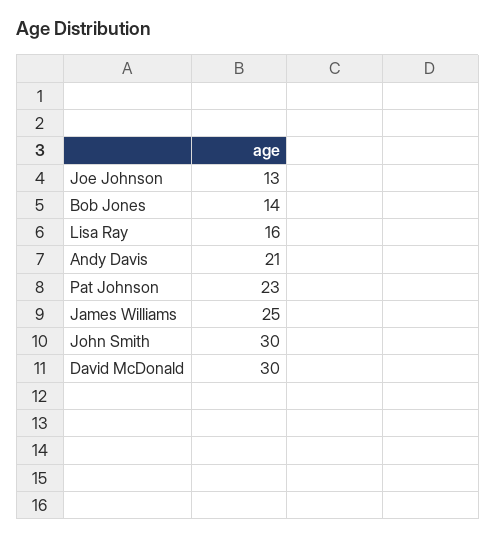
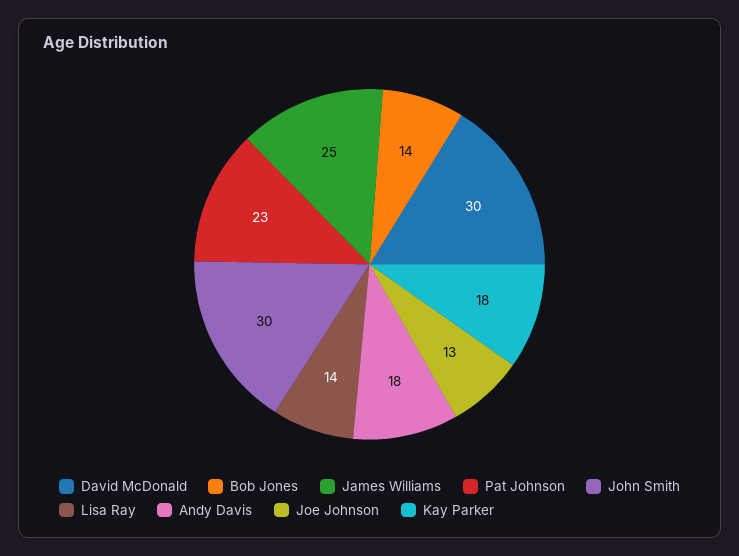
  {
    "Joe Johnson": 13,
    "Bob Jones": 14,
-   "Lisa Ray": 16,
+   "Lisa Ray": 14,
-   "Andy Davis": 21,
+   "Andy Davis": 18,
    "Pat Johnson": 23,
    "James Williams": 25,
    "John Smith": 30,
-   "David McDonald": 30
+   "David McDonald": 30,
+   "Kay Parker": 18
  }

